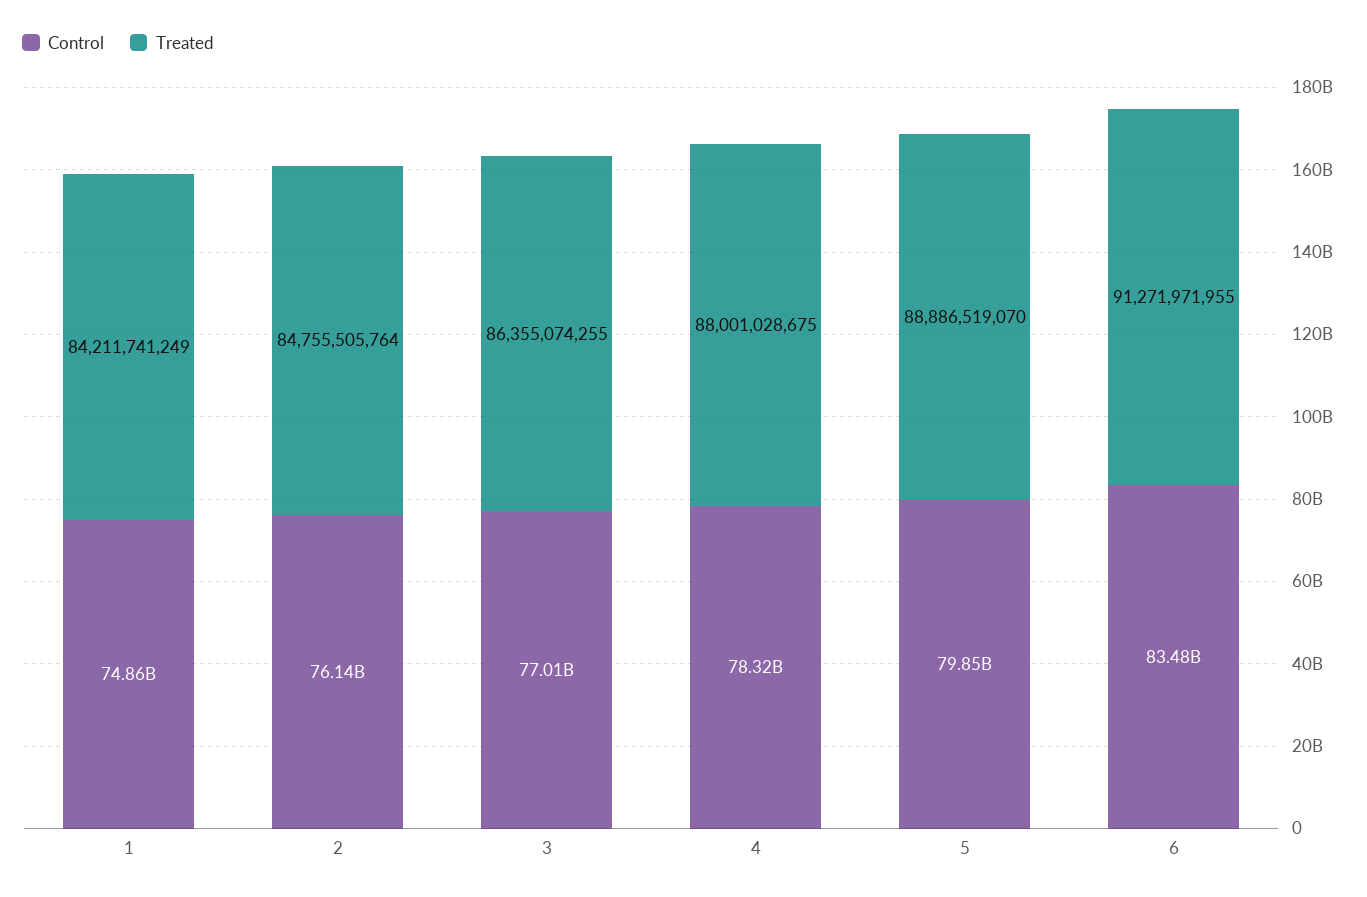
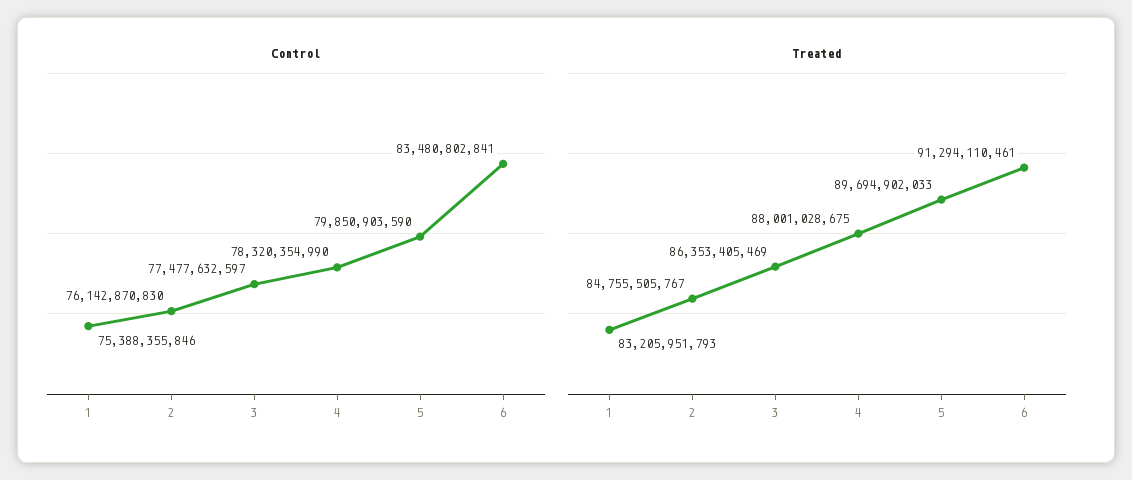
  {
    "Control": {
-     "1": 74860000000,
+     "1": 75388355846,
      "2": 76142870830,
-     "3": 77010000000,
+     "3": 77477632597,
      "4": 78320354990,
      "5": 79850903590,
      "6": 83480802841
    },
    "Treated": {
-     "1": 84211741249,
+     "1": 83205951793,
-     "2": 84755505764,
+     "2": 84755505767,
-     "3": 86355074255,
+     "3": 86353405469,
      "4": 88001028675,
-     "5": 88886519070,
+     "5": 89694902033,
-     "6": 91271971955
+     "6": 91294110461
    }
  }

